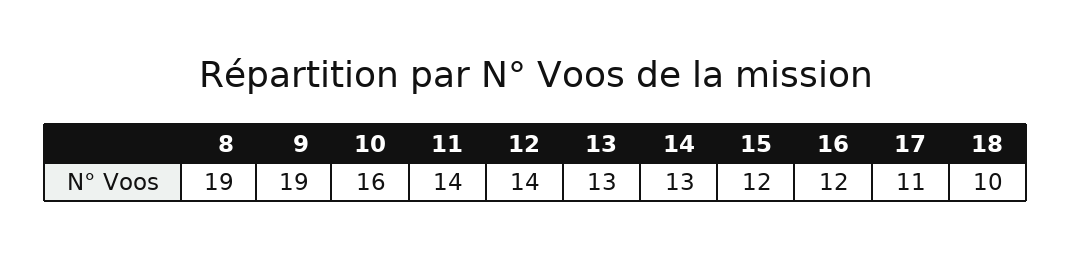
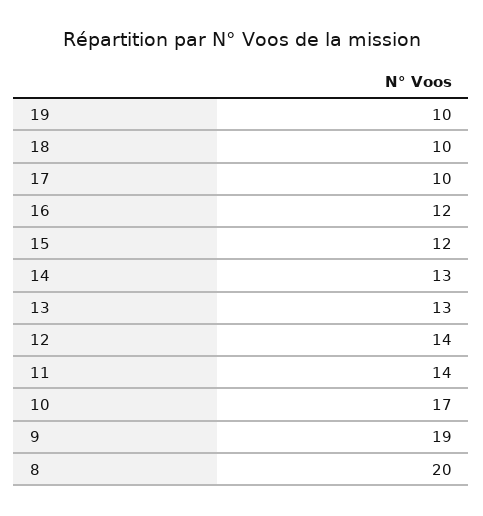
  {
-   "8": 19,
+   "8": 20,
    "9": 19,
-   "10": 16,
+   "10": 17,
    "11": 14,
    "12": 14,
    "13": 13,
    "14": 13,
    "15": 12,
    "16": 12,
-   "17": 11,
+   "17": 10,
-   "18": 10
+   "18": 10,
+   "19": 10
  }

